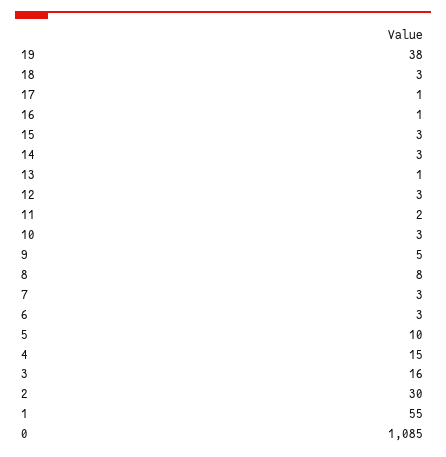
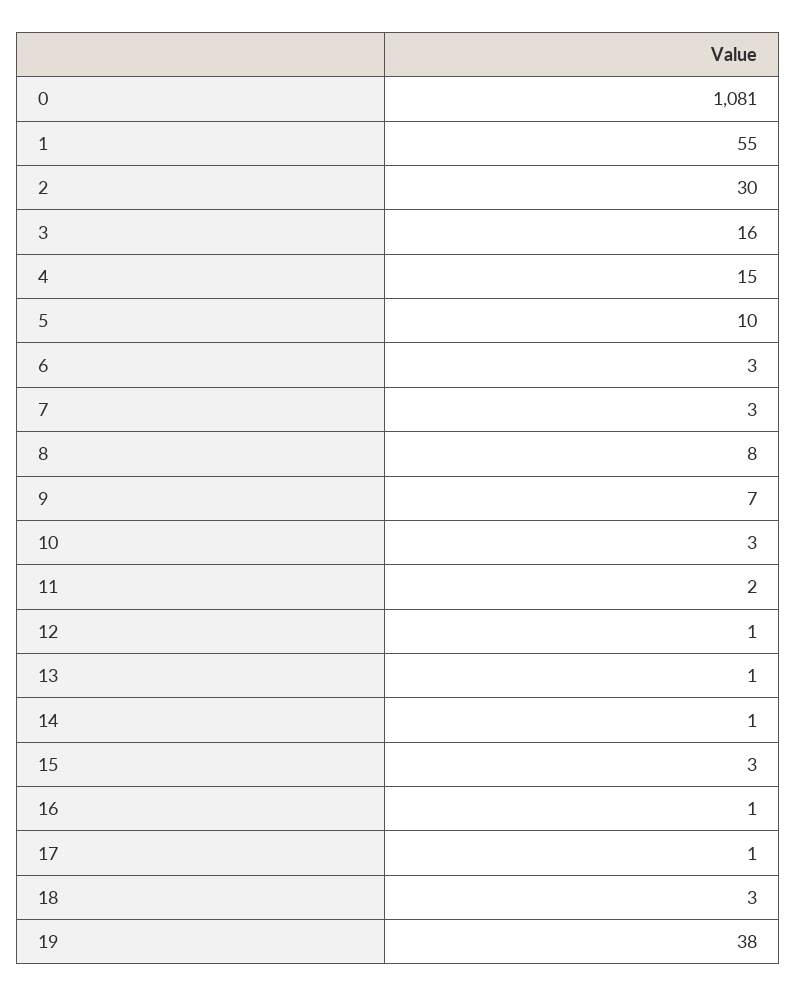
  {
    "19": 38,
    "18": 3,
    "17": 1,
    "16": 1,
    "15": 3,
-   "14": 3,
+   "14": 1,
    "13": 1,
-   "12": 3,
+   "12": 1,
    "11": 2,
    "10": 3,
-   "9": 5,
+   "9": 7,
    "8": 8,
    "7": 3,
    "6": 3,
    "5": 10,
    "4": 15,
    "3": 16,
    "2": 30,
    "1": 55,
-   "0": 1085
+   "0": 1081
  }

